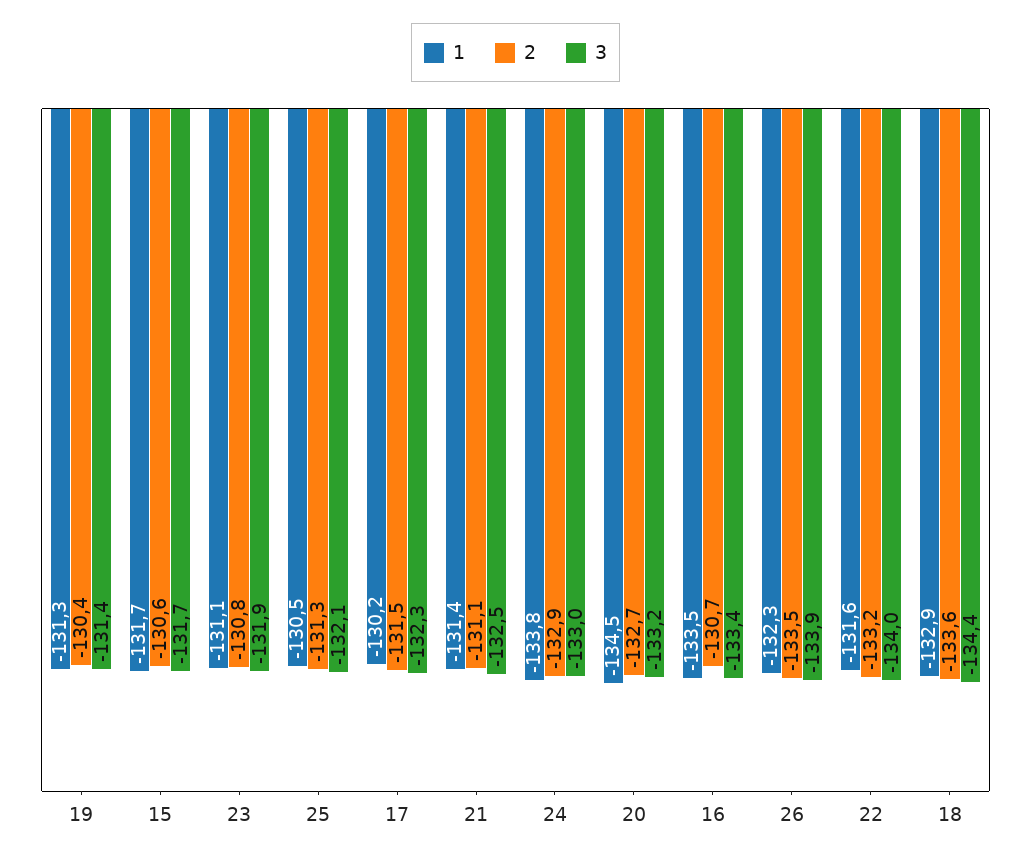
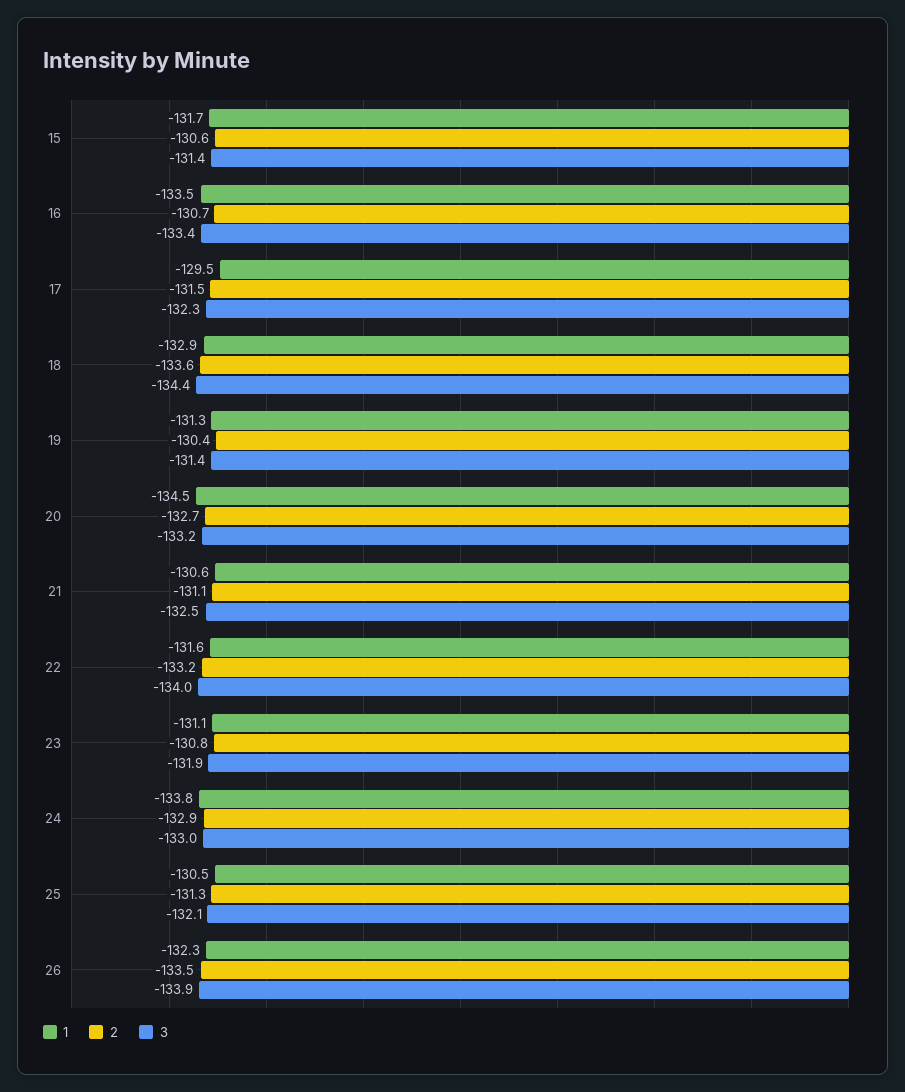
  {
    "1": {
      "19": -131.3,
      "15": -131.7,
      "23": -131.1,
      "25": -130.5,
-     "17": -130.2,
+     "17": -129.5,
-     "21": -131.4,
+     "21": -130.6,
      "24": -133.8,
      "20": -134.5,
      "16": -133.5,
      "26": -132.3,
      "22": -131.6,
      "18": -132.9
    },
    "2": {
      "19": -130.4,
      "15": -130.6,
      "23": -130.8,
      "25": -131.3,
      "17": -131.5,
      "21": -131.1,
      "24": -132.9,
      "20": -132.7,
      "16": -130.7,
      "26": -133.5,
      "22": -133.2,
      "18": -133.6
    },
    "3": {
      "19": -131.4,
-     "15": -131.7,
+     "15": -131.4,
      "23": -131.9,
      "25": -132.1,
      "17": -132.3,
      "21": -132.5,
      "24": -133,
      "20": -133.2,
      "16": -133.4,
      "26": -133.9,
      "22": -134,
      "18": -134.4
    }
  }

